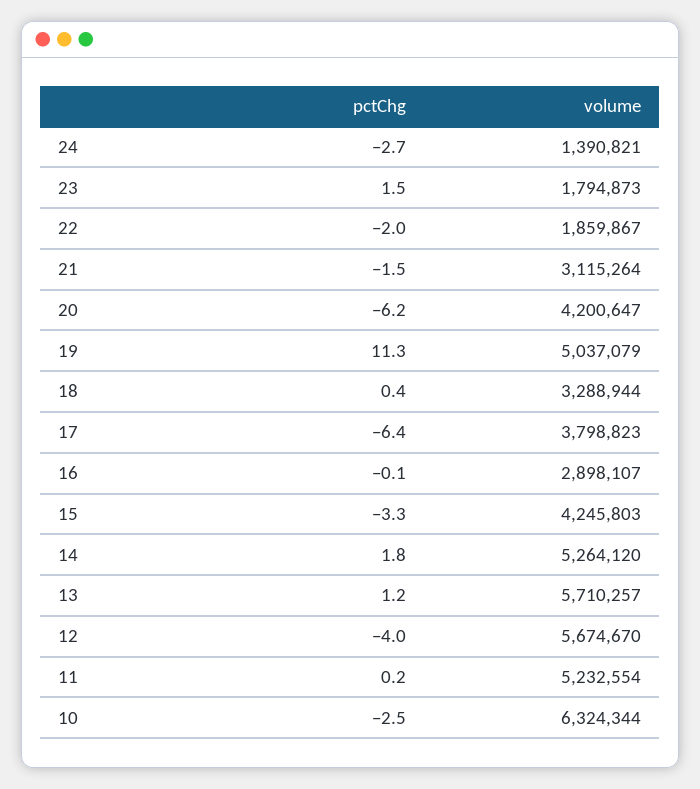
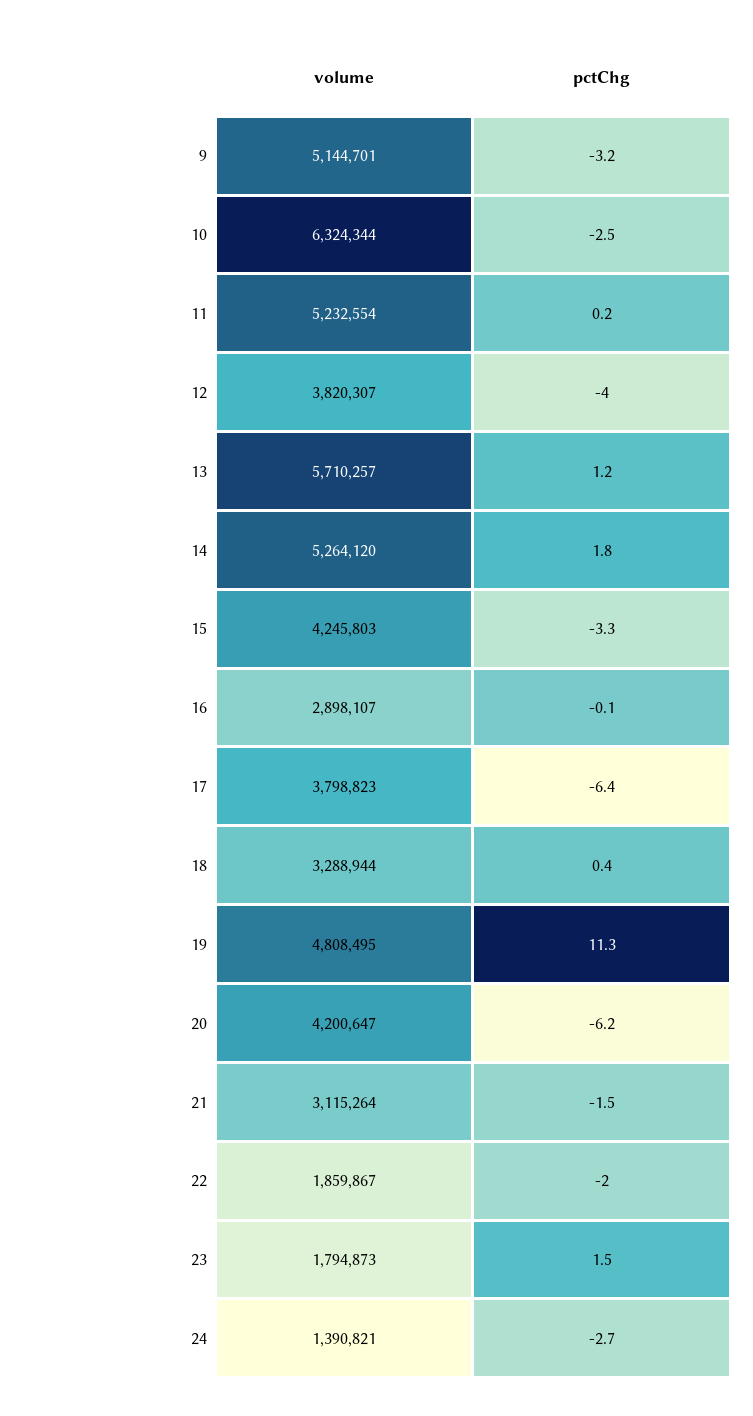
  {
    "pctChg": {
      "24": -2.7,
      "23": 1.5,
      "22": -2,
      "21": -1.5,
      "20": -6.2,
      "19": 11.3,
      "18": 0.4,
      "17": -6.4,
      "16": -0.1,
      "15": -3.3,
      "14": 1.8,
      "13": 1.2,
      "12": -4,
      "11": 0.2,
-     "10": -2.5
+     "10": -2.5,
+     "9": -3.2
    },
    "volume": {
      "24": 1390821,
      "23": 1794873,
      "22": 1859867,
      "21": 3115264,
      "20": 4200647,
-     "19": 5037079,
+     "19": 4808495,
      "18": 3288944,
      "17": 3798823,
      "16": 2898107,
      "15": 4245803,
      "14": 5264120,
      "13": 5710257,
-     "12": 5674670,
+     "12": 3820307,
      "11": 5232554,
-     "10": 6324344
+     "10": 6324344,
+     "9": 5144701
    }
  }

